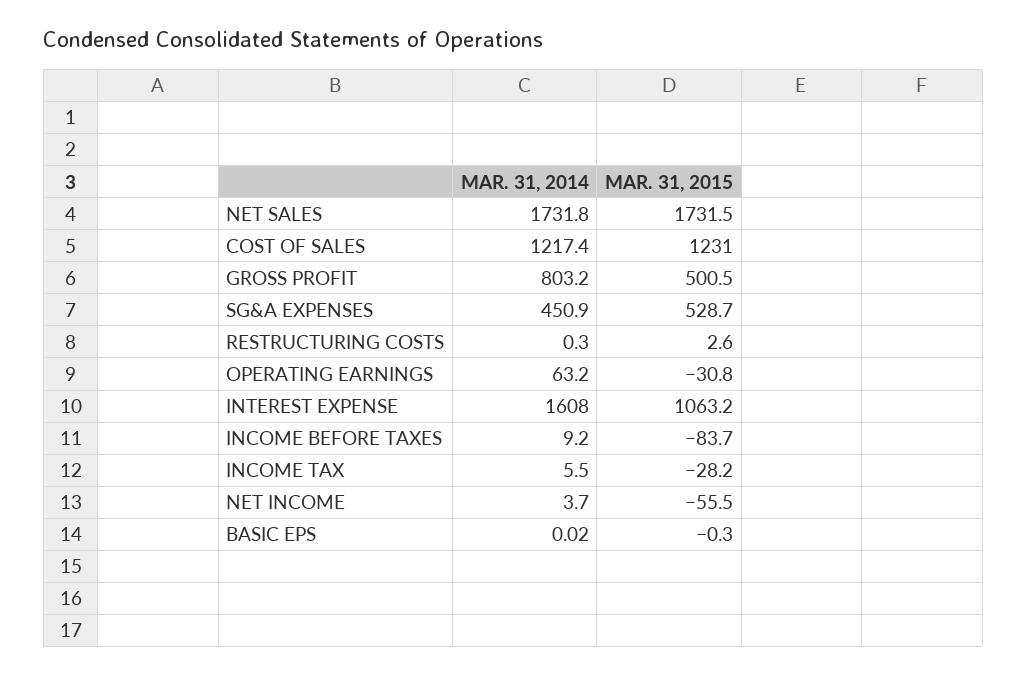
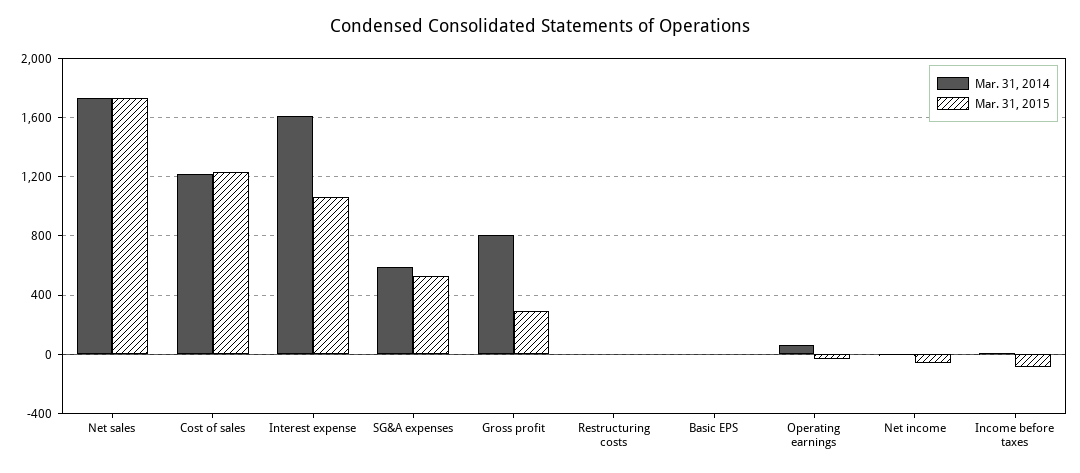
  {
    "MAR. 31, 2014": {
      "NET SALES": 1731.8,
      "COST OF SALES": 1217.4,
      "GROSS PROFIT": 803.2,
-     "SG&A EXPENSES": 450.9,
+     "SG&A EXPENSES": 600,
      "RESTRUCTURING COSTS": 0.3,
      "OPERATING EARNINGS": 63.2,
      "INTEREST EXPENSE": 1608,
      "INCOME BEFORE TAXES": 9.2,
-     "INCOME TAX": 5.5,
      "NET INCOME": 3.7,
      "BASIC EPS": 0.02
    },
    "MAR. 31, 2015": {
      "NET SALES": 1731.5,
      "COST OF SALES": 1231,
-     "GROSS PROFIT": 500.5,
+     "GROSS PROFIT": 300,
      "SG&A EXPENSES": 528.7,
      "RESTRUCTURING COSTS": 2.6,
      "OPERATING EARNINGS": -30.8,
      "INTEREST EXPENSE": 1063.2,
      "INCOME BEFORE TAXES": -83.7,
-     "INCOME TAX": -28.2,
      "NET INCOME": -55.5,
      "BASIC EPS": -0.3
    }
  }

